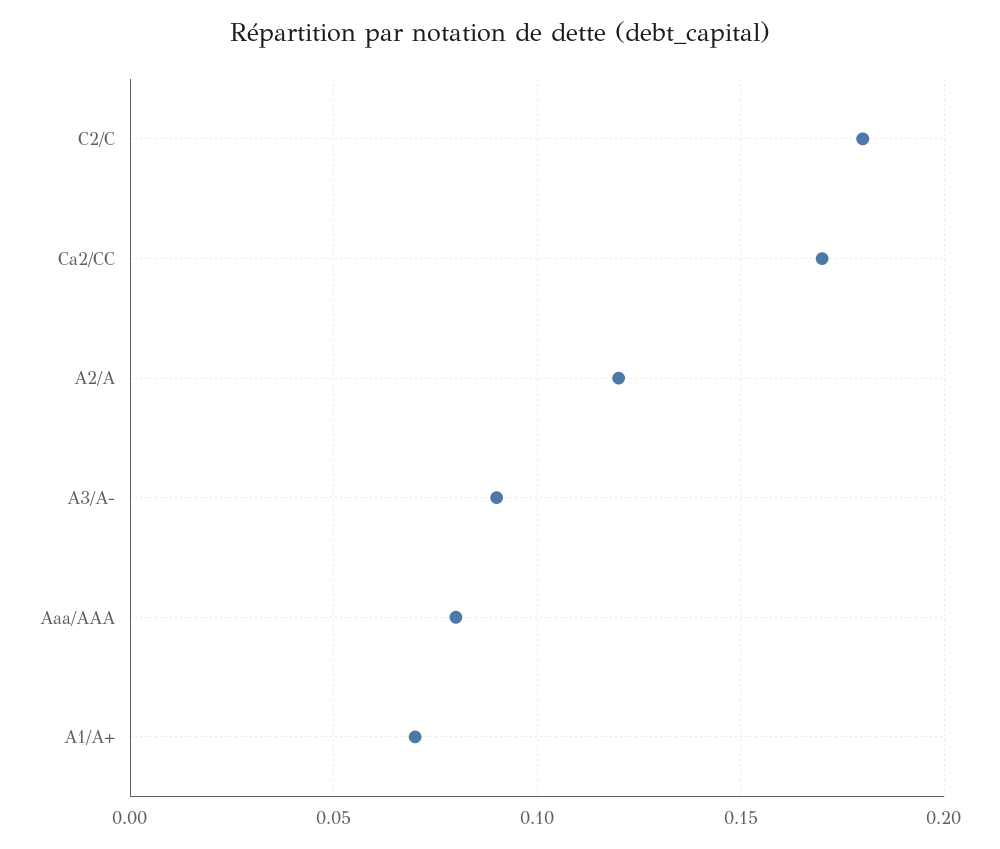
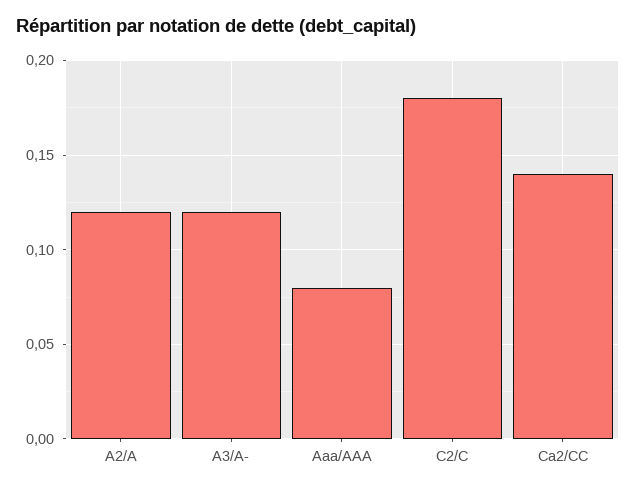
  {
    "C2/C": 0.18,
-   "Ca2/CC": 0.17,
+   "Ca2/CC": 0.14,
    "A2/A": 0.12,
-   "A3/A-": 0.09,
+   "A3/A-": 0.12,
-   "Aaa/AAA": 0.08,
+   "Aaa/AAA": 0.08
-   "A1/A+": 0.07
  }

